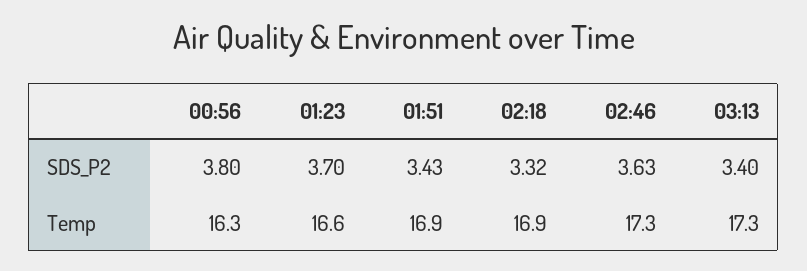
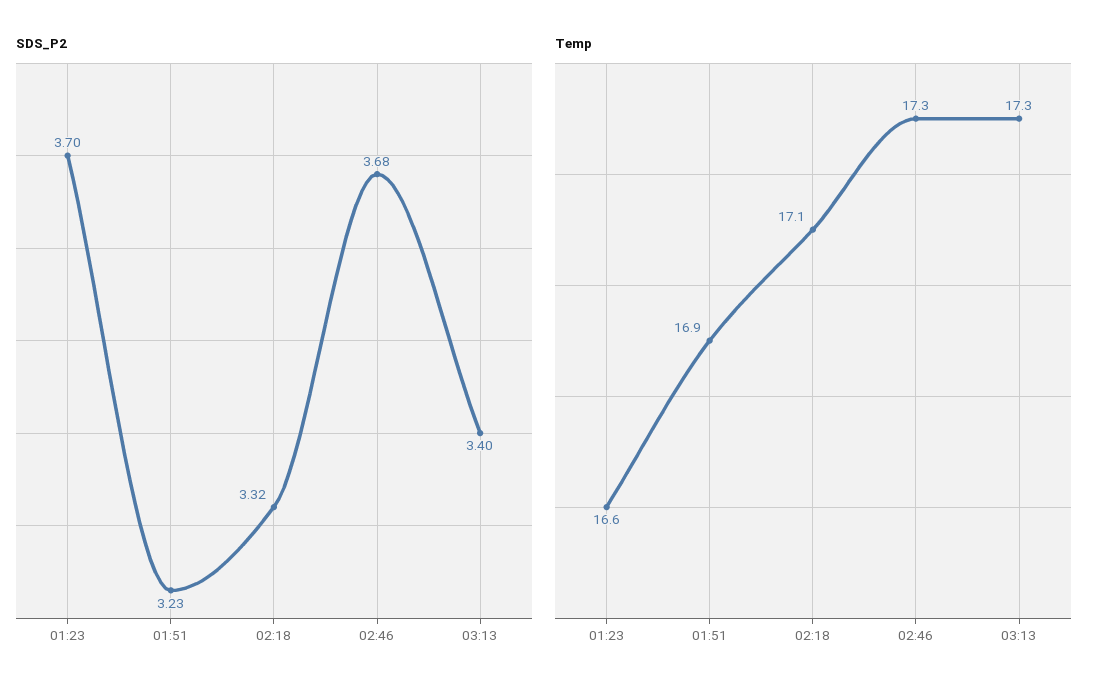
  {
    "SDS_P2": {
-     "00:56": 3.8,
      "01:23": 3.7,
-     "01:51": 3.43,
+     "01:51": 3.23,
      "02:18": 3.32,
-     "02:46": 3.63,
+     "02:46": 3.68,
      "03:13": 3.4
    },
    "Temp": {
-     "00:56": 16.3,
      "01:23": 16.6,
      "01:51": 16.9,
-     "02:18": 16.9,
+     "02:18": 17.1,
      "02:46": 17.3,
      "03:13": 17.3
    }
  }

